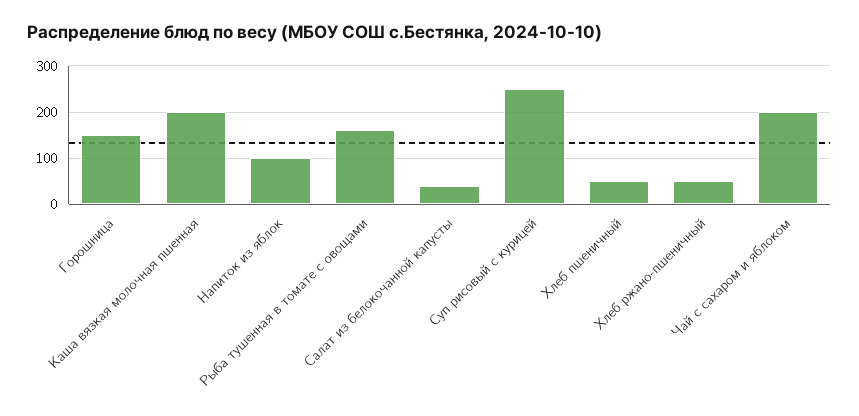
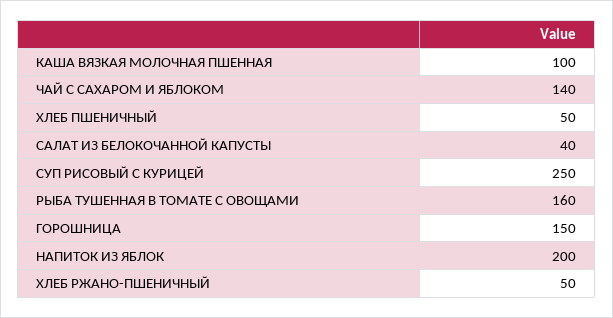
  {
    "Горошница": 150,
-   "Каша вязкая молочная пшенная": 200,
+   "Каша вязкая молочная пшенная": 100,
-   "Напиток из яблок": 100,
+   "Напиток из яблок": 200,
    "Рыба тушенная в томате с овощами": 160,
    "Салат из белокочанной капусты": 40,
    "Суп рисовый с курицей": 250,
    "Хлеб пшеничный": 50,
    "Хлеб ржано-пшеничный": 50,
-   "Чай с сахаром и яблоком": 200
+   "Чай с сахаром и яблоком": 140
  }

